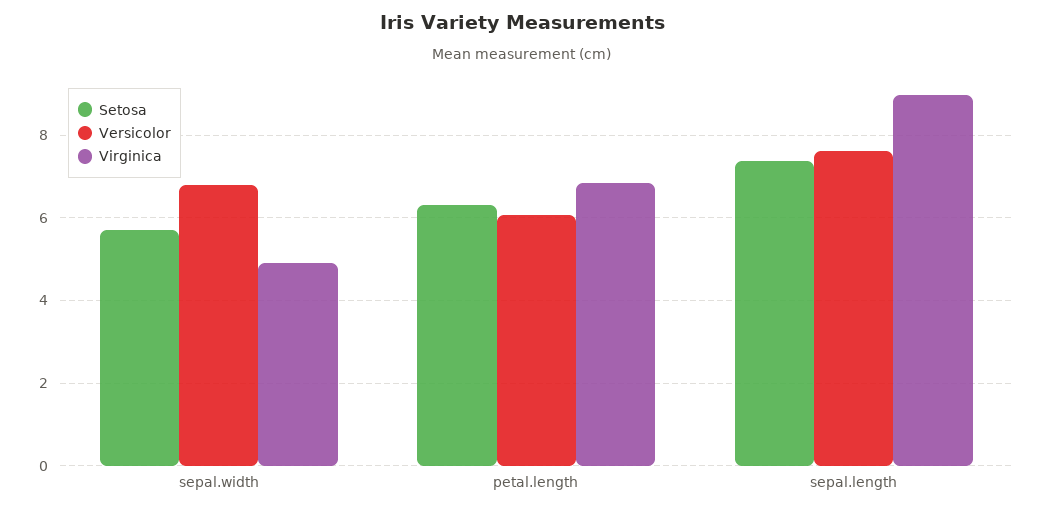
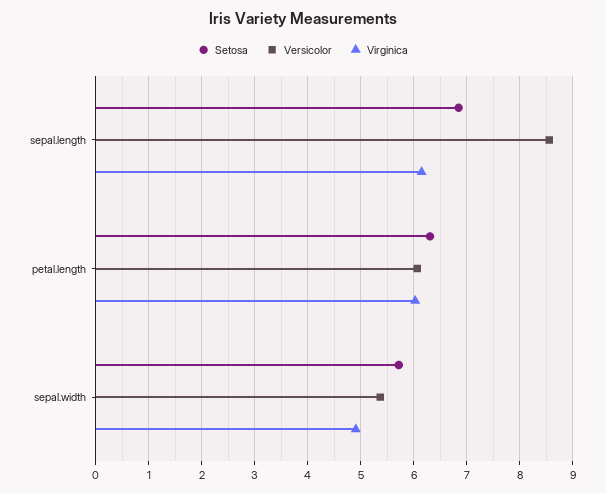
  {
    "Setosa": {
      "sepal.width": 5.8,
      "petal.length": 6.4,
-     "sepal.length": 7.4
+     "sepal.length": 6.8
    },
    "Versicolor": {
-     "sepal.width": 6.8,
+     "sepal.width": 5.4,
      "petal.length": 6,
-     "sepal.length": 7.6
+     "sepal.length": 8.6
    },
    "Virginica": {
      "sepal.width": 5,
-     "petal.length": 6.8,
+     "petal.length": 6,
-     "sepal.length": 9
+     "sepal.length": 6.2
    }
  }

